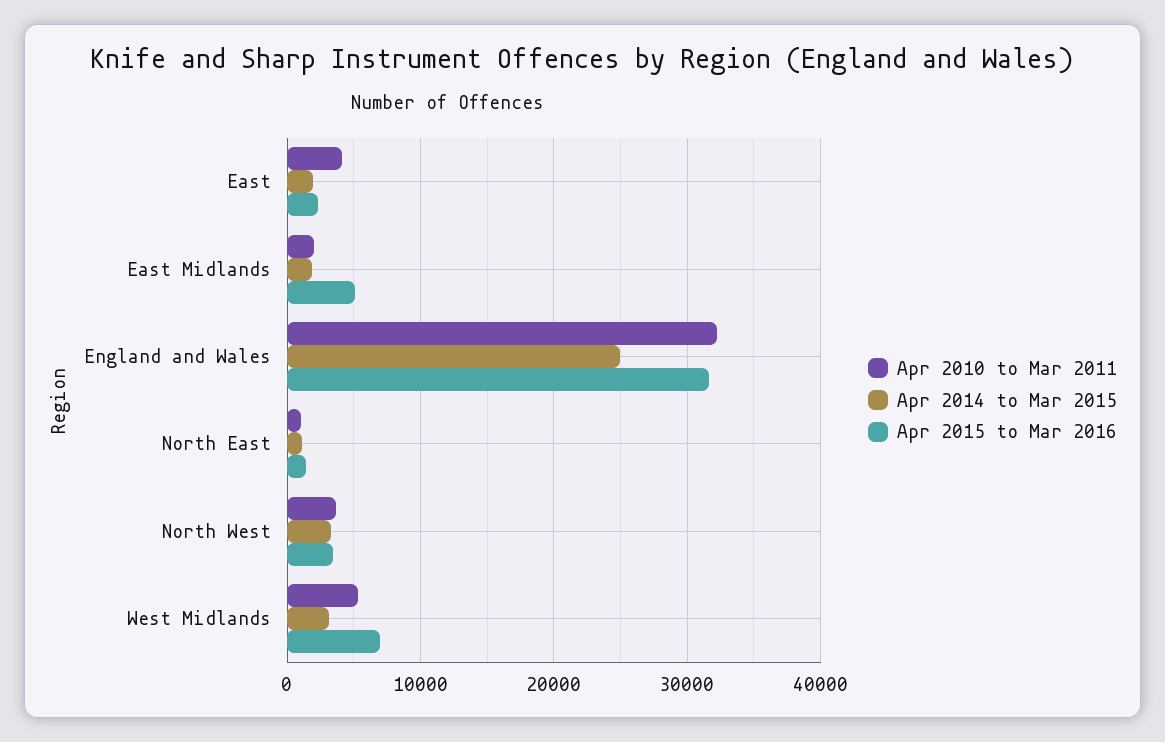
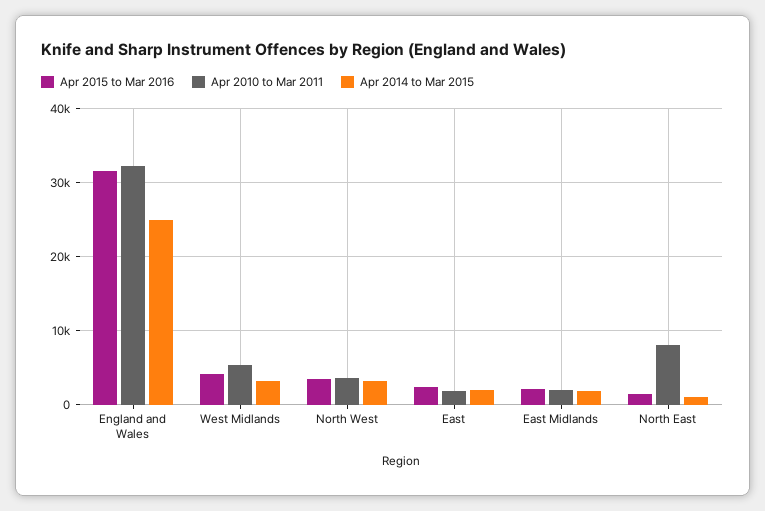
  {
    "Apr 2010 to Mar 2011": {
-     "East": 4000,
+     "East": 2000,
      "East Midlands": 2000,
      "England and Wales": 32000,
-     "North East": 1000,
+     "North East": 8000,
      "North West": 4000,
      "West Midlands": 5000
    },
    "Apr 2014 to Mar 2015": {
      "East": 2000,
      "East Midlands": 2000,
      "England and Wales": 25000,
      "North East": 1000,
      "North West": 3000,
      "West Midlands": 3000
    },
    "Apr 2015 to Mar 2016": {
      "East": 2000,
-     "East Midlands": 5000,
+     "East Midlands": 2000,
      "England and Wales": 32000,
      "North East": 1000,
      "North West": 3000,
-     "West Midlands": 7000
+     "West Midlands": 4000
    }
  }

